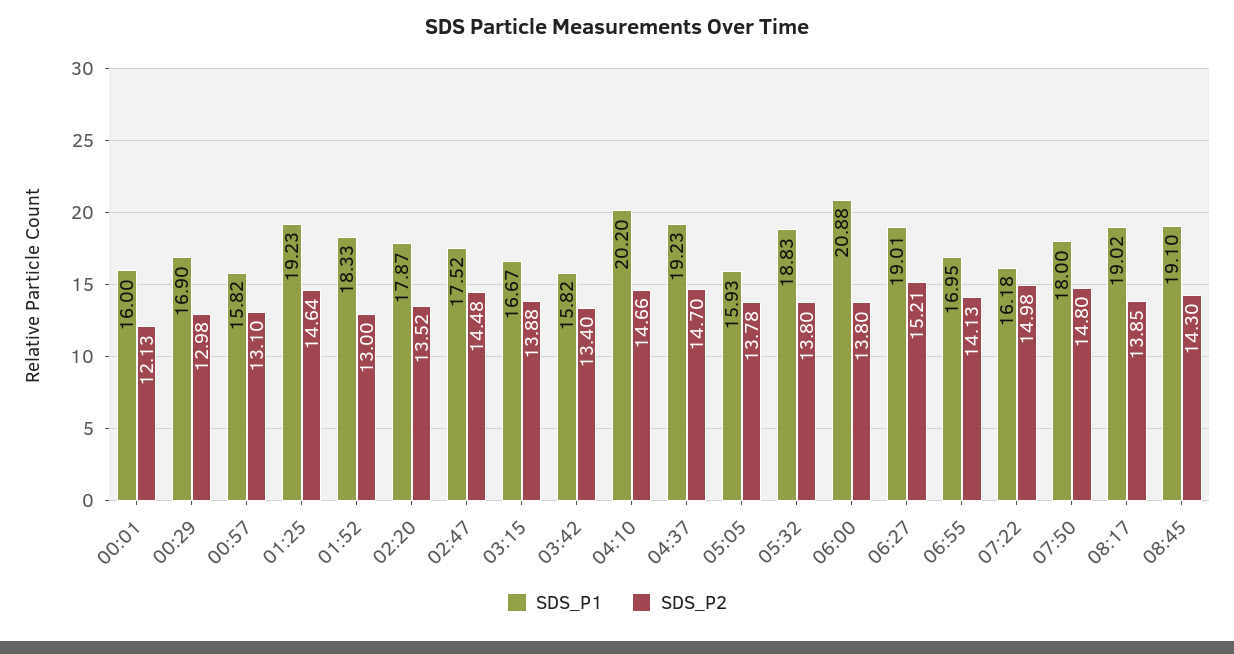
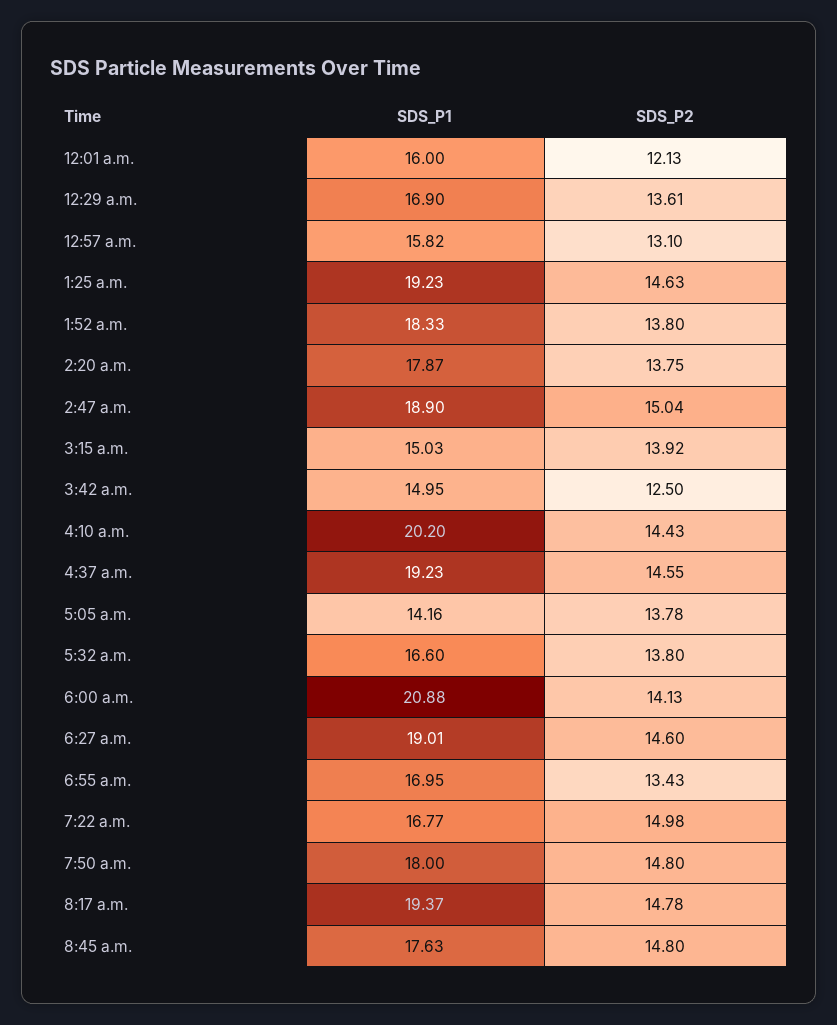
  {
    "SDS_P1": {
      "00:01": 16,
      "00:29": 16.9,
      "00:57": 15.82,
      "01:25": 19.23,
      "01:52": 18.33,
      "02:20": 17.87,
-     "02:47": 17.52,
+     "02:47": 18.9,
-     "03:15": 16.67,
+     "03:15": 15.03,
-     "03:42": 15.82,
+     "03:42": 14.95,
      "04:10": 20.2,
      "04:37": 19.23,
-     "05:05": 15.93,
+     "05:05": 14.16,
-     "05:32": 18.83,
+     "05:32": 16.6,
      "06:00": 20.88,
      "06:27": 19.01,
      "06:55": 16.95,
-     "07:22": 16.18,
+     "07:22": 16.77,
      "07:50": 18,
-     "08:17": 19.02,
+     "08:17": 19.37,
-     "08:45": 19.1
+     "08:45": 17.63
    },
    "SDS_P2": {
      "00:01": 12.13,
-     "00:29": 12.98,
+     "00:29": 13.61,
      "00:57": 13.1,
-     "01:25": 14.64,
+     "01:25": 14.63,
-     "01:52": 13,
+     "01:52": 13.8,
-     "02:20": 13.52,
+     "02:20": 13.75,
-     "02:47": 14.48,
+     "02:47": 15.04,
-     "03:15": 13.88,
+     "03:15": 13.92,
-     "03:42": 13.4,
+     "03:42": 12.5,
-     "04:10": 14.66,
+     "04:10": 14.43,
-     "04:37": 14.7,
+     "04:37": 14.55,
      "05:05": 13.78,
      "05:32": 13.8,
-     "06:00": 13.8,
+     "06:00": 14.13,
-     "06:27": 15.21,
+     "06:27": 14.6,
-     "06:55": 14.13,
+     "06:55": 13.43,
      "07:22": 14.98,
      "07:50": 14.8,
-     "08:17": 13.85,
+     "08:17": 14.78,
-     "08:45": 14.3
+     "08:45": 14.8
    }
  }

